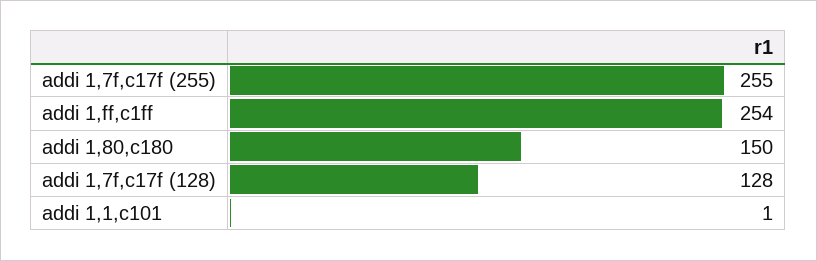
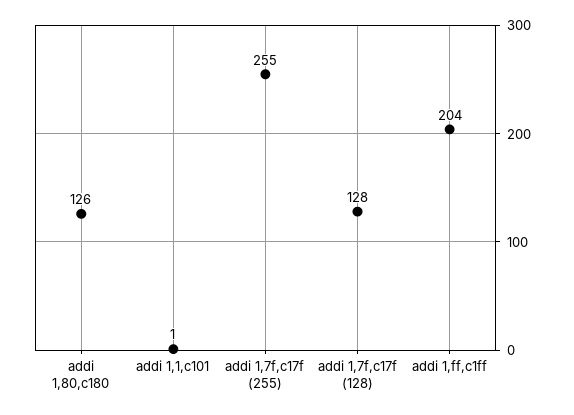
  {
    "addi 1,7f,c17f (255)": 255,
-   "addi 1,ff,c1ff": 254,
+   "addi 1,ff,c1ff": 204,
-   "addi 1,80,c180": 150,
+   "addi 1,80,c180": 126,
    "addi 1,7f,c17f (128)": 128,
    "addi 1,1,c101": 1
  }

